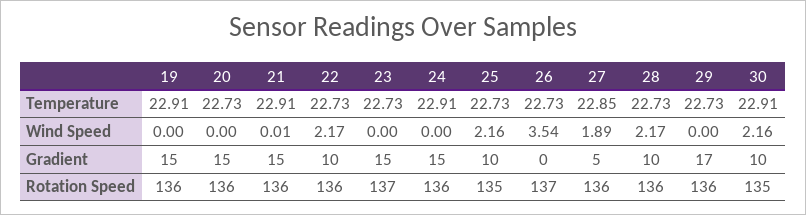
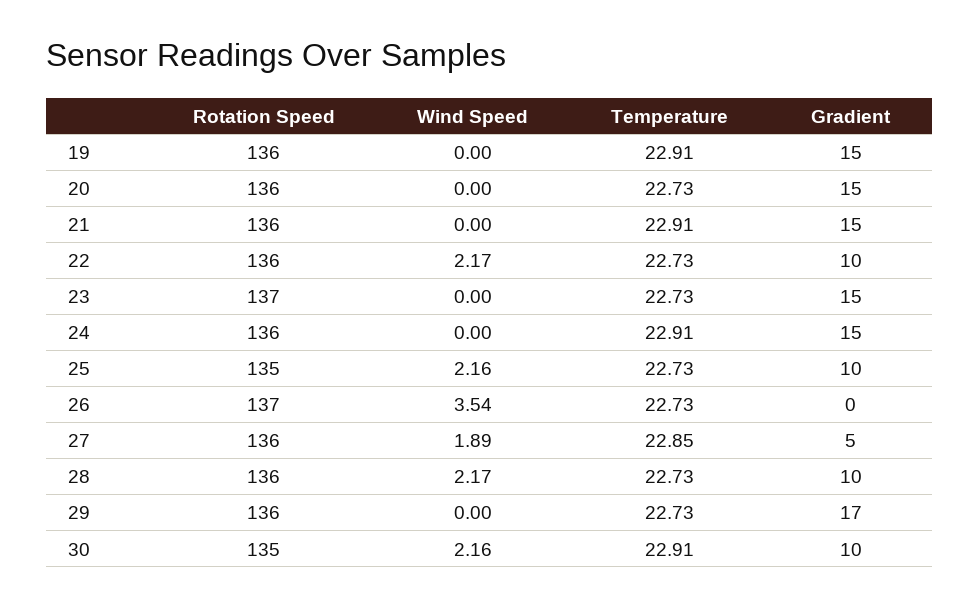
  {
    "19": {
      "Temperature": 22.91,
      "Wind Speed": 0,
      "Gradient": 15,
      "Rotation Speed": 136
    },
    "20": {
      "Temperature": 22.73,
      "Wind Speed": 0,
      "Gradient": 15,
      "Rotation Speed": 136
    },
    "21": {
      "Temperature": 22.91,
-     "Wind Speed": 0.01,
+     "Wind Speed": 0,
      "Gradient": 15,
      "Rotation Speed": 136
    },
    "22": {
      "Temperature": 22.73,
      "Wind Speed": 2.17,
      "Gradient": 10,
      "Rotation Speed": 136
    },
    "23": {
      "Temperature": 22.73,
      "Wind Speed": 0,
      "Gradient": 15,
      "Rotation Speed": 137
    },
    "24": {
      "Temperature": 22.91,
      "Wind Speed": 0,
      "Gradient": 15,
      "Rotation Speed": 136
    },
    "25": {
      "Temperature": 22.73,
      "Wind Speed": 2.16,
      "Gradient": 10,
      "Rotation Speed": 135
    },
    "26": {
      "Temperature": 22.73,
      "Wind Speed": 3.54,
      "Gradient": 0,
      "Rotation Speed": 137
    },
    "27": {
      "Temperature": 22.85,
      "Wind Speed": 1.89,
      "Gradient": 5,
      "Rotation Speed": 136
    },
    "28": {
      "Temperature": 22.73,
      "Wind Speed": 2.17,
      "Gradient": 10,
      "Rotation Speed": 136
    },
    "29": {
      "Temperature": 22.73,
      "Wind Speed": 0,
      "Gradient": 17,
      "Rotation Speed": 136
    },
    "30": {
      "Temperature": 22.91,
      "Wind Speed": 2.16,
      "Gradient": 10,
      "Rotation Speed": 135
    }
  }

